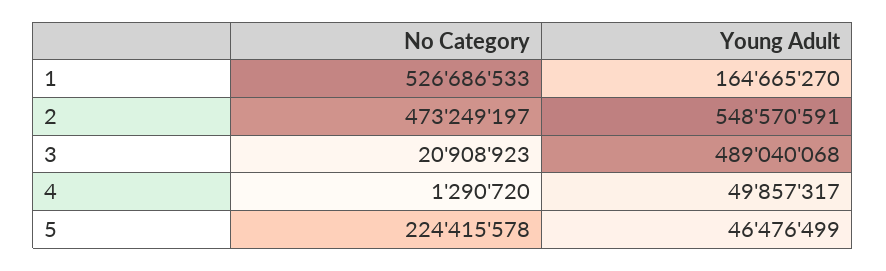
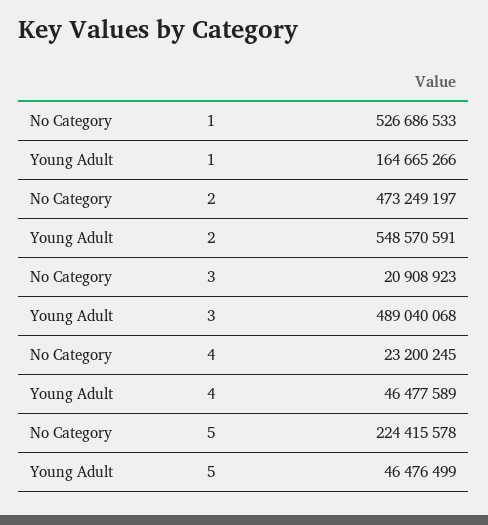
  {
    "No Category": {
      "1": 526686533,
      "2": 473249197,
      "3": 20908923,
-     "4": 1290720,
+     "4": 23200245,
      "5": 224415578
    },
    "Young Adult": {
-     "1": 164665270,
+     "1": 164665266,
      "2": 548570591,
      "3": 489040068,
-     "4": 49857317,
+     "4": 46477589,
      "5": 46476499
    }
  }

